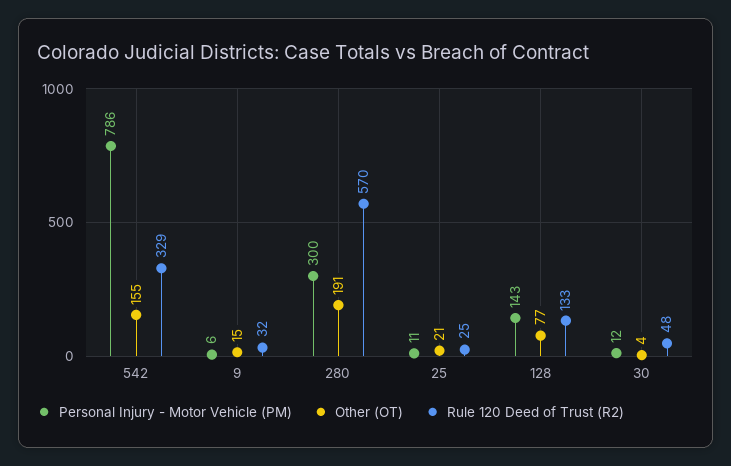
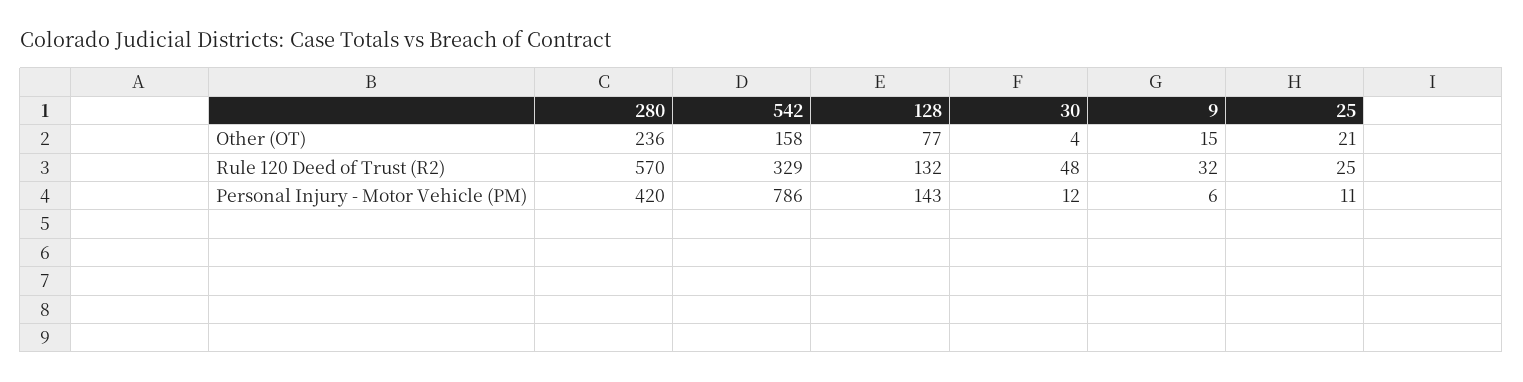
  {
    "Personal Injury - Motor Vehicle (PM)": {
      "542": 786,
      "9": 6,
-     "280": 300,
+     "280": 420,
      "25": 11,
      "128": 143,
      "30": 12
    },
    "Other (OT)": {
-     "542": 155,
+     "542": 158,
      "9": 15,
-     "280": 191,
+     "280": 236,
      "25": 21,
      "128": 77,
      "30": 4
    },
    "Rule 120 Deed of Trust (R2)": {
      "542": 329,
      "9": 32,
      "280": 570,
      "25": 25,
-     "128": 133,
+     "128": 132,
      "30": 48
    }
  }

